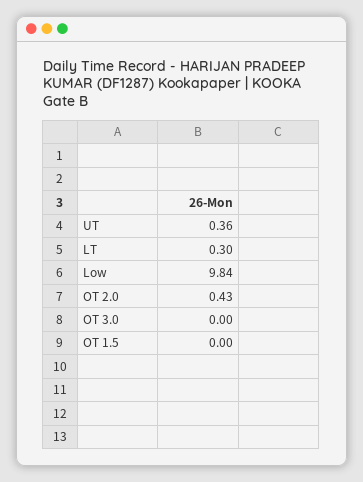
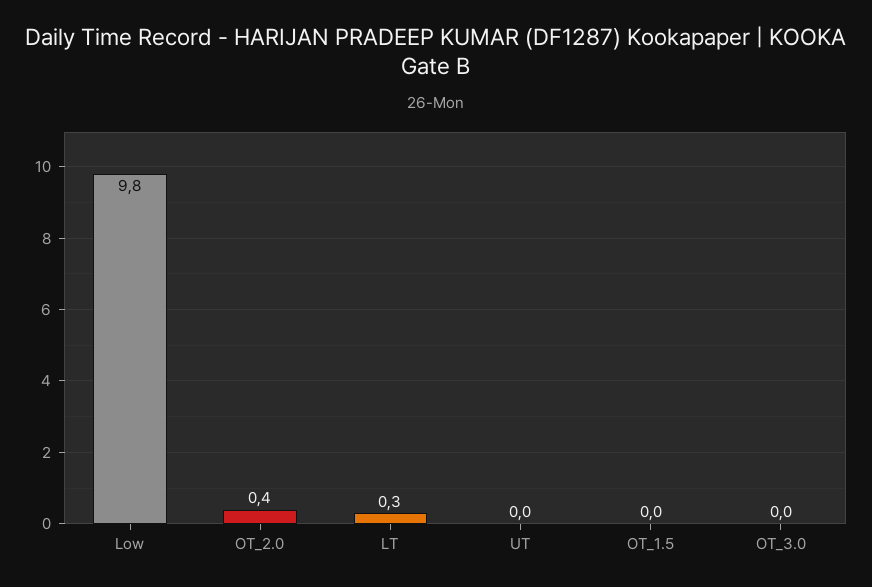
  {
-   "UT": 0.36,
+   "UT": 0,
    "LT": 0.3,
    "Low": 9.84,
    "OT 2.0": 0.43,
    "OT 3.0": 0,
    "OT 1.5": 0
  }

